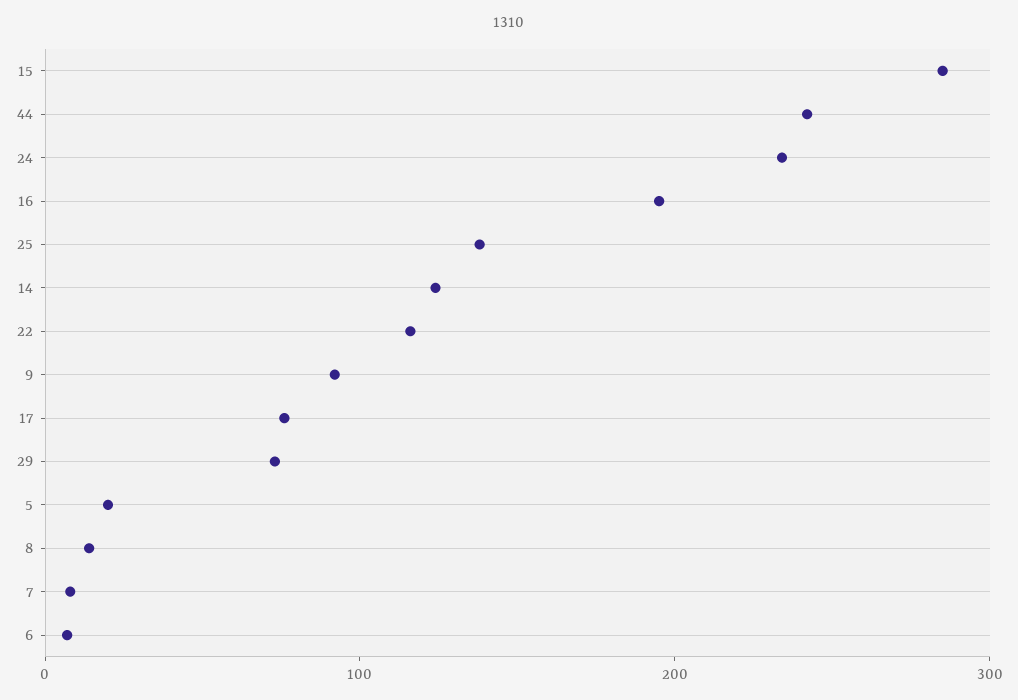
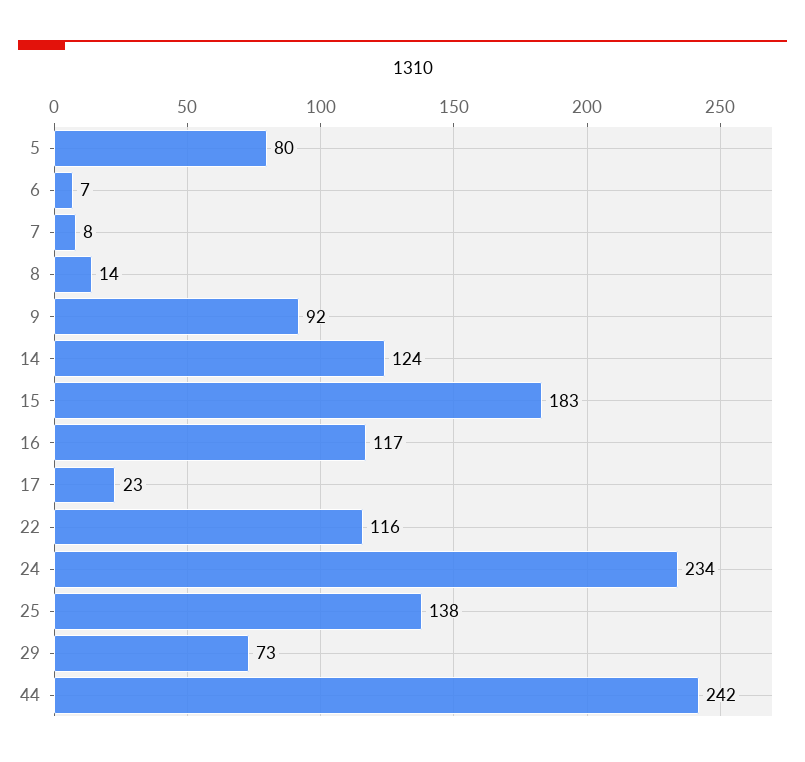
  {
-   "15": 280,
+   "15": 183,
    "44": 242,
    "24": 234,
-   "16": 200,
+   "16": 117,
    "25": 138,
    "14": 124,
    "22": 116,
    "9": 92,
-   "17": 80,
+   "17": 23,
    "29": 73,
-   "5": 20,
+   "5": 80,
    "8": 14,
    "7": 8,
    "6": 7
  }

